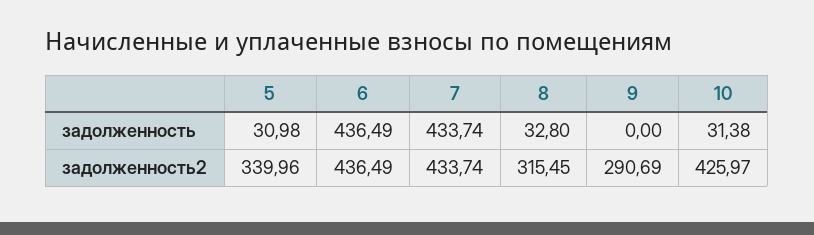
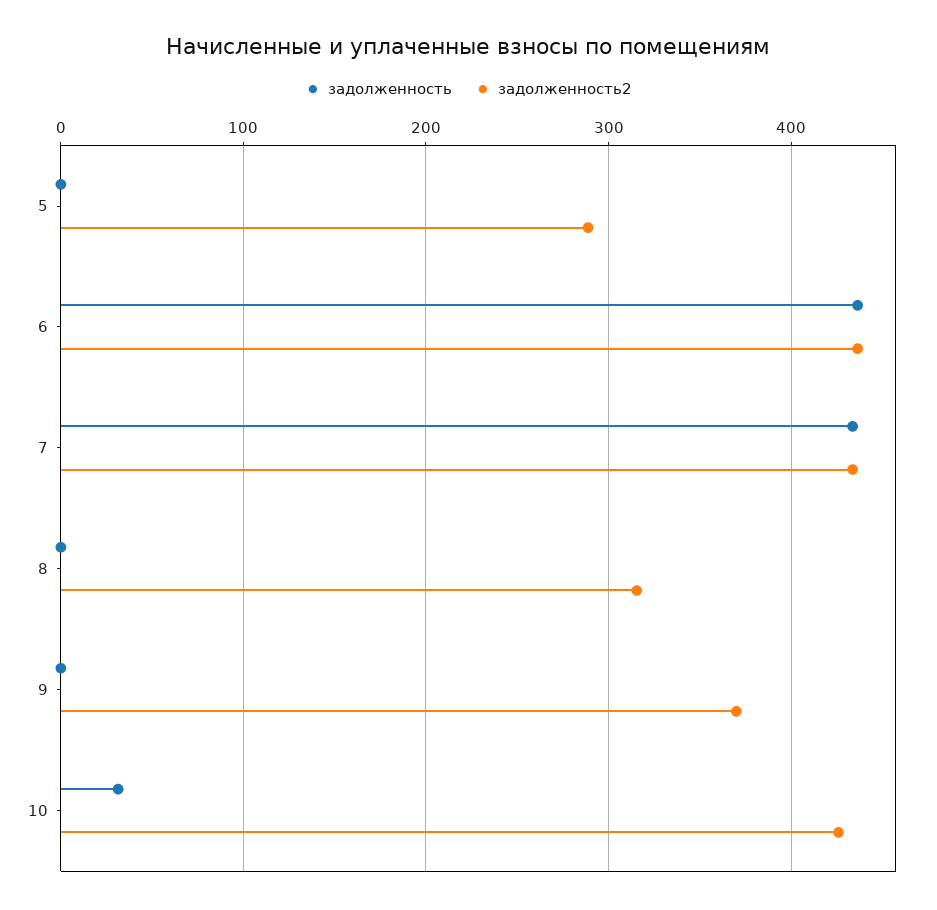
  {
    "задолженность": {
-     "5": 30.98,
+     "5": 0,
      "6": 436.49,
      "7": 433.74,
-     "8": 32.8,
+     "8": 0,
      "9": 0,
      "10": 31.38
    },
    "задолженность2": {
-     "5": 339.96,
+     "5": 290,
      "6": 436.49,
      "7": 433.74,
      "8": 315.45,
-     "9": 290.69,
+     "9": 370,
      "10": 425.97
    }
  }

